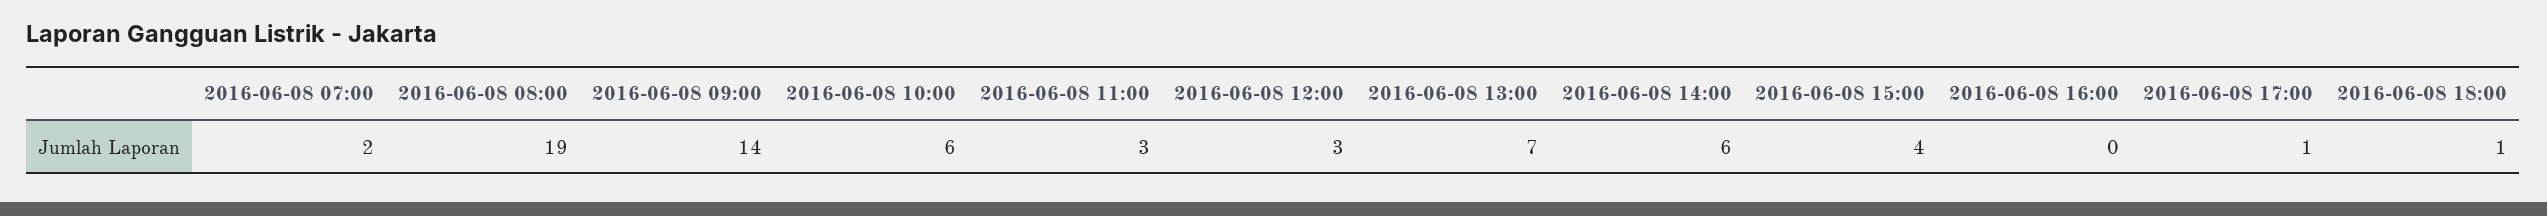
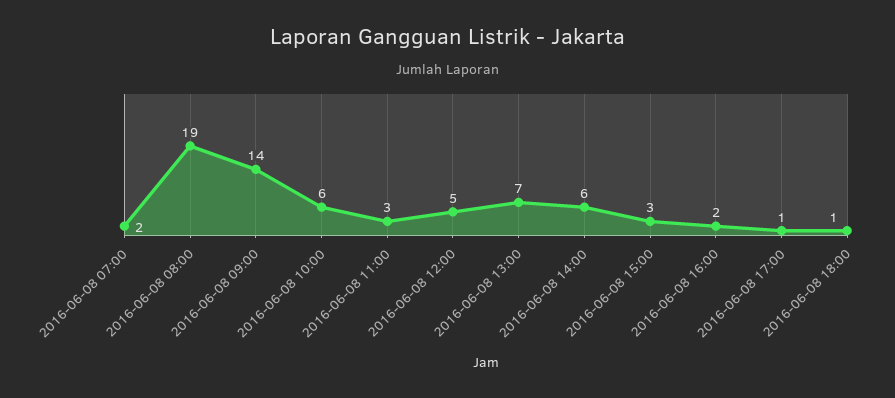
  {
    "2016-06-08 07:00": 2,
    "2016-06-08 08:00": 19,
    "2016-06-08 09:00": 14,
    "2016-06-08 10:00": 6,
    "2016-06-08 11:00": 3,
-   "2016-06-08 12:00": 3,
+   "2016-06-08 12:00": 5,
    "2016-06-08 13:00": 7,
    "2016-06-08 14:00": 6,
-   "2016-06-08 15:00": 4,
+   "2016-06-08 15:00": 3,
-   "2016-06-08 16:00": 0,
+   "2016-06-08 16:00": 2,
    "2016-06-08 17:00": 1,
    "2016-06-08 18:00": 1
  }

